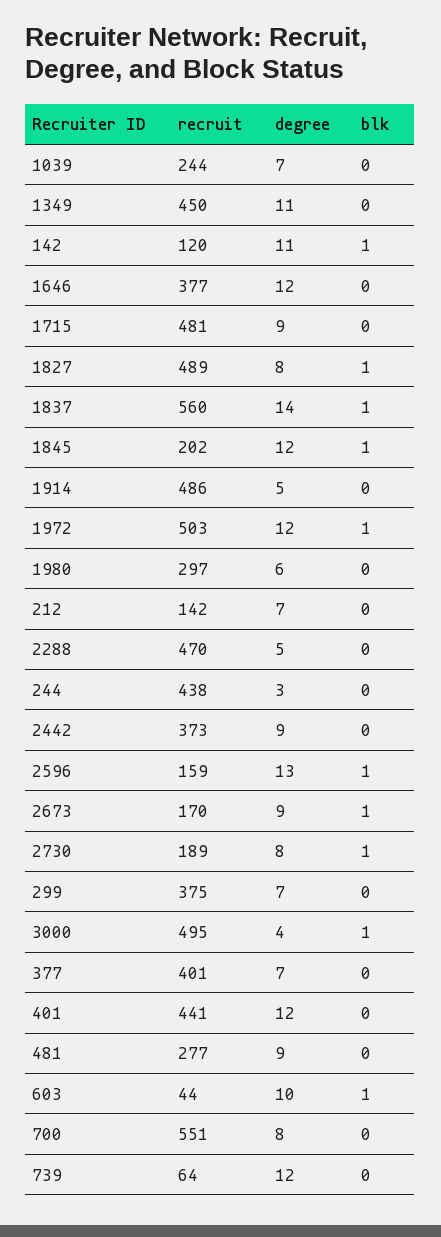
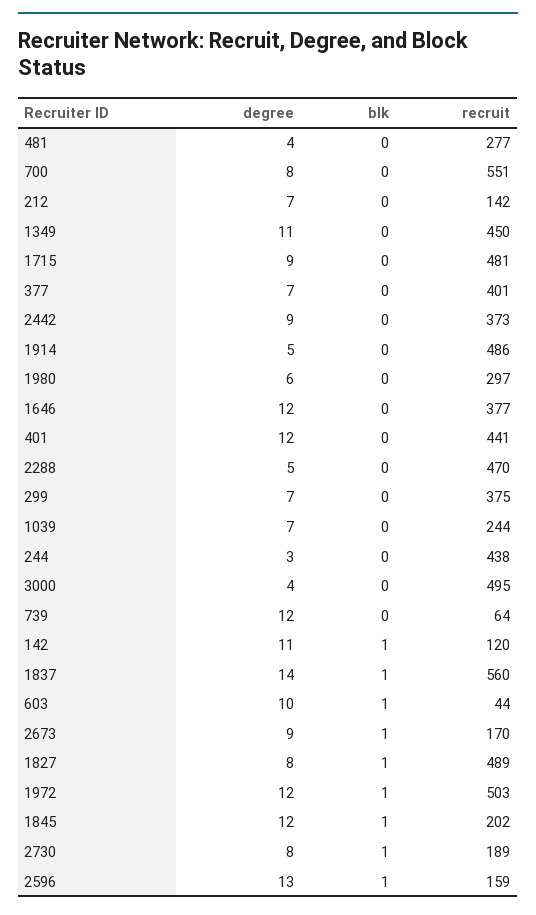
  {
    "recruit": {
      "1039": 244,
      "1349": 450,
      "142": 120,
      "1646": 377,
      "1715": 481,
      "1827": 489,
      "1837": 560,
      "1845": 202,
      "1914": 486,
      "1972": 503,
      "1980": 297,
      "212": 142,
      "2288": 470,
      "244": 438,
      "2442": 373,
      "2596": 159,
      "2673": 170,
      "2730": 189,
      "299": 375,
      "3000": 495,
      "377": 401,
      "401": 441,
      "481": 277,
      "603": 44,
      "700": 551,
      "739": 64
    },
    "degree": {
      "1039": 7,
      "1349": 11,
      "142": 11,
      "1646": 12,
      "1715": 9,
      "1827": 8,
      "1837": 14,
      "1845": 12,
      "1914": 5,
      "1972": 12,
      "1980": 6,
      "212": 7,
      "2288": 5,
      "244": 3,
      "2442": 9,
      "2596": 13,
      "2673": 9,
      "2730": 8,
      "299": 7,
      "3000": 4,
      "377": 7,
      "401": 12,
-     "481": 9,
+     "481": 4,
      "603": 10,
      "700": 8,
      "739": 12
    },
    "blk": {
      "1039": 0,
      "1349": 0,
      "142": 1,
      "1646": 0,
      "1715": 0,
      "1827": 1,
      "1837": 1,
      "1845": 1,
      "1914": 0,
      "1972": 1,
      "1980": 0,
      "212": 0,
      "2288": 0,
      "244": 0,
      "2442": 0,
      "2596": 1,
      "2673": 1,
      "2730": 1,
      "299": 0,
-     "3000": 1,
+     "3000": 0,
      "377": 0,
      "401": 0,
      "481": 0,
      "603": 1,
      "700": 0,
      "739": 0
    }
  }

